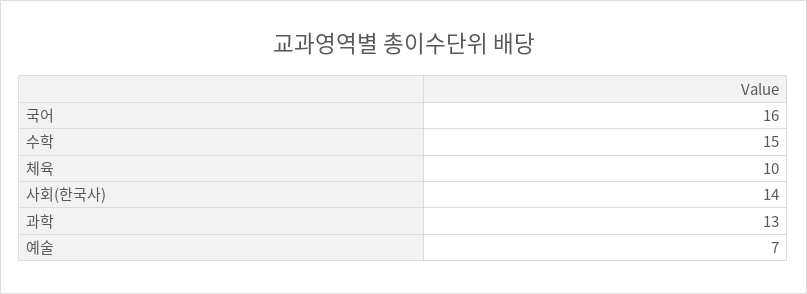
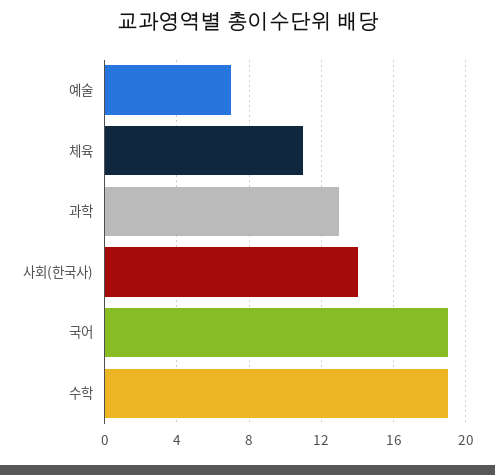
  {
-   "국어": 16,
+   "국어": 19,
-   "수학": 15,
+   "수학": 19,
-   "체육": 10,
+   "체육": 11,
    "사회(한국사)": 14,
    "과학": 13,
    "예술": 7
  }

